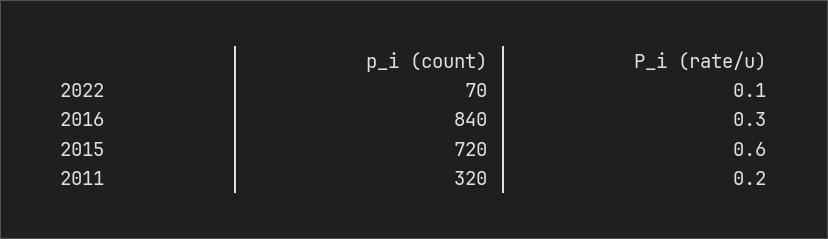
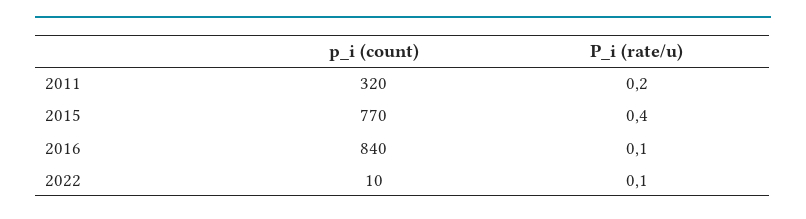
  {
    "p_i (count)": {
-     "2022": 70,
+     "2022": 10,
      "2016": 840,
-     "2015": 720,
+     "2015": 770,
      "2011": 320
    },
    "P_i (rate/u)": {
      "2022": 0.1,
-     "2016": 0.3,
+     "2016": 0.1,
-     "2015": 0.6,
+     "2015": 0.4,
      "2011": 0.2
    }
  }

